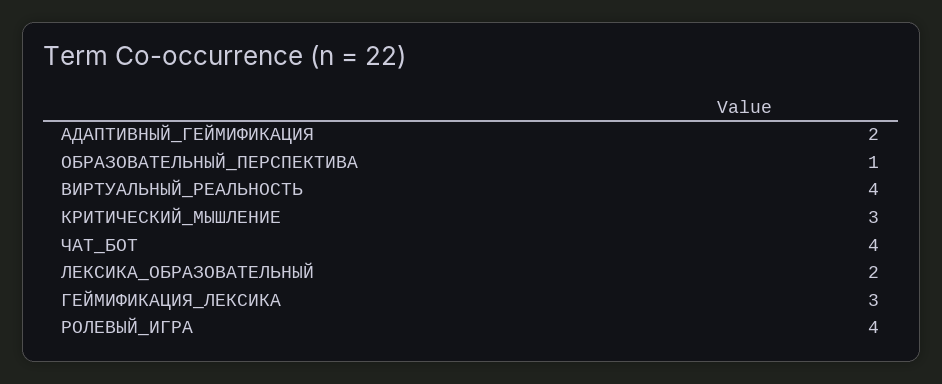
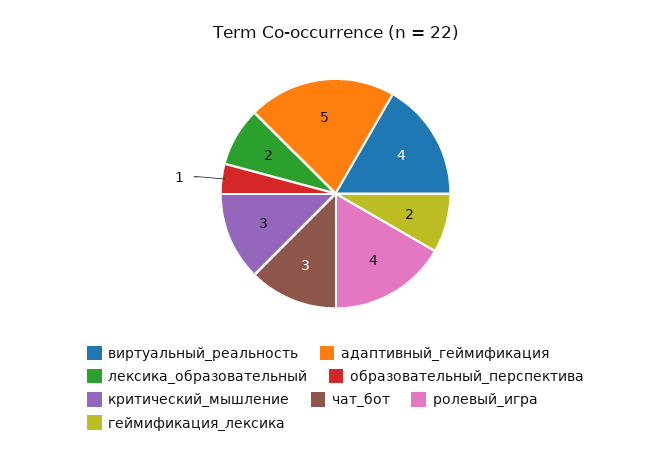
  {
-   "АДАПТИВНЫЙ_ГЕЙМИФИКАЦИЯ": 2,
+   "АДАПТИВНЫЙ_ГЕЙМИФИКАЦИЯ": 5,
    "ОБРАЗОВАТЕЛЬНЫЙ_ПЕРСПЕКТИВА": 1,
    "ВИРТУАЛЬНЫЙ_РЕАЛЬНОСТЬ": 4,
    "КРИТИЧЕСКИЙ_МЫШЛЕНИЕ": 3,
-   "ЧАТ_БОТ": 4,
+   "ЧАТ_БОТ": 3,
    "ЛЕКСИКА_ОБРАЗОВАТЕЛЬНЫЙ": 2,
-   "ГЕЙМИФИКАЦИЯ_ЛЕКСИКА": 3,
+   "ГЕЙМИФИКАЦИЯ_ЛЕКСИКА": 2,
    "РОЛЕВЫЙ_ИГРА": 4
  }

